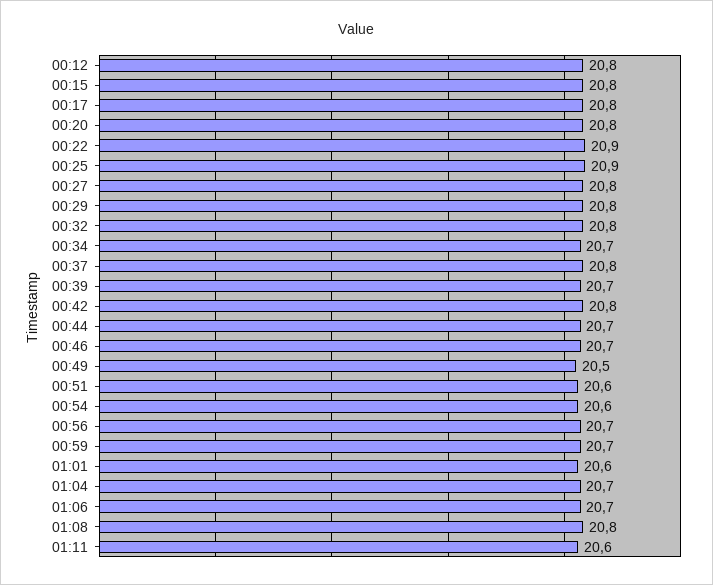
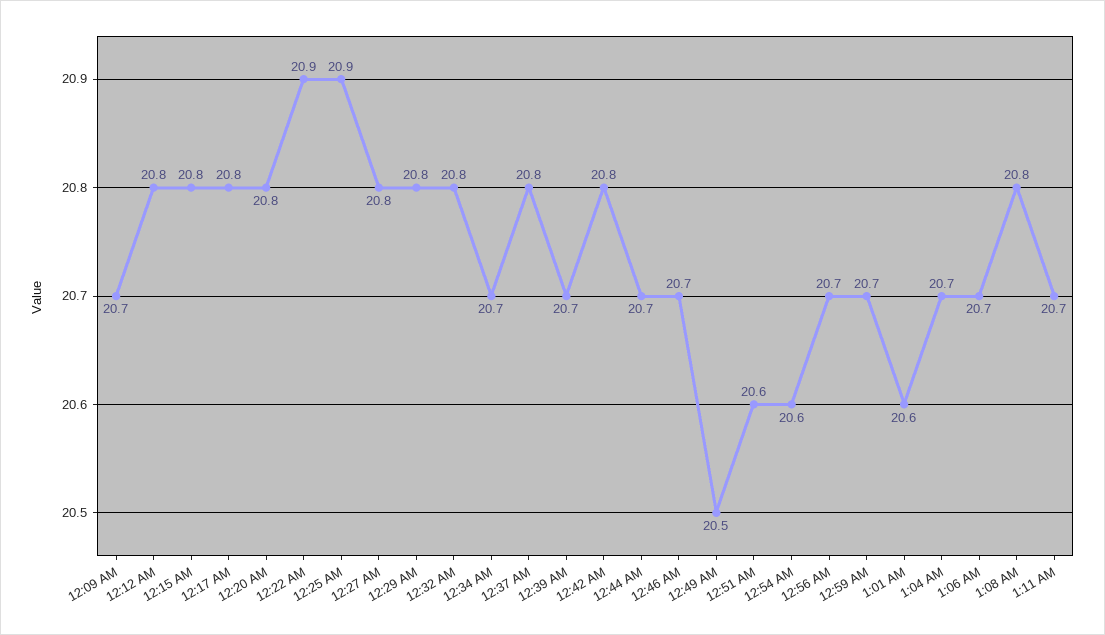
  {
    "00:12": 20.8,
    "00:15": 20.8,
    "00:17": 20.8,
    "00:20": 20.8,
    "00:22": 20.9,
    "00:25": 20.9,
    "00:27": 20.8,
    "00:29": 20.8,
    "00:32": 20.8,
    "00:34": 20.7,
    "00:37": 20.8,
    "00:39": 20.7,
    "00:42": 20.8,
    "00:44": 20.7,
    "00:46": 20.7,
    "00:49": 20.5,
    "00:51": 20.6,
    "00:54": 20.6,
    "00:56": 20.7,
    "00:59": 20.7,
    "01:01": 20.6,
    "01:04": 20.7,
    "01:06": 20.7,
    "01:08": 20.8,
-   "01:11": 20.6
+   "01:11": 20.7,
+   "12:09 AM": 20.7
  }

